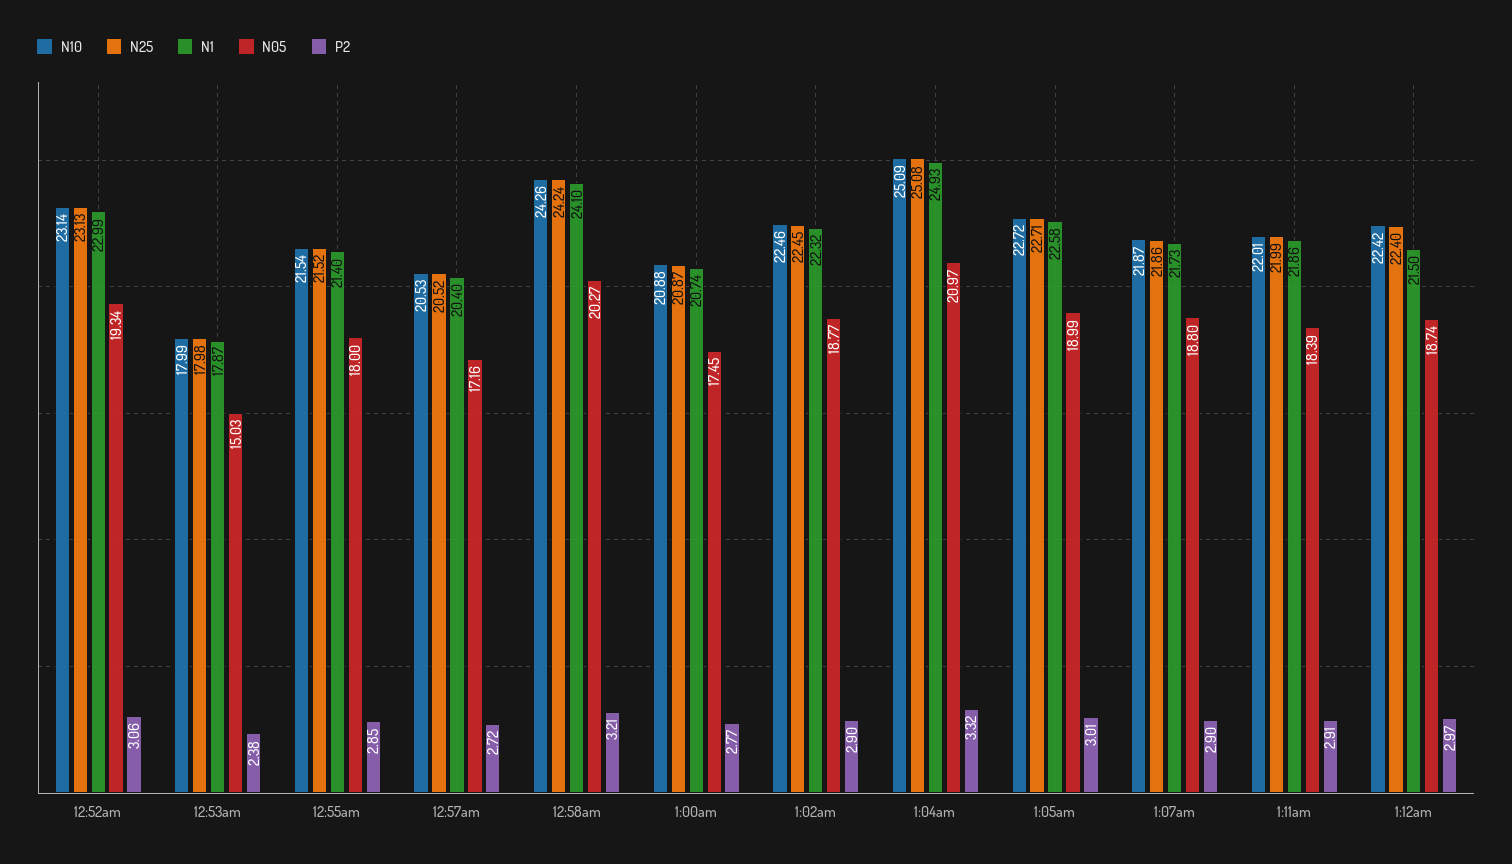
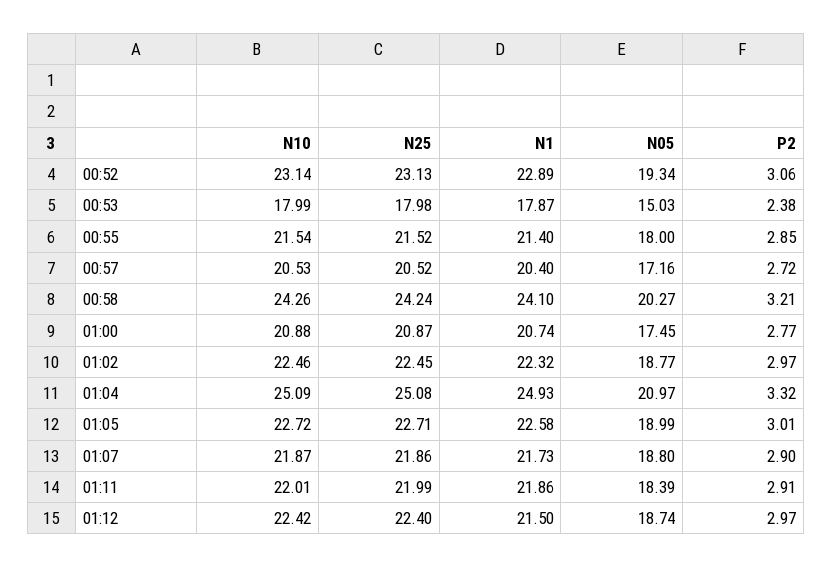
  {
    "N10": {
      "12:52am": 23.14,
      "12:53am": 17.99,
      "12:55am": 21.54,
      "12:57am": 20.53,
      "12:58am": 24.26,
      "1:00am": 20.88,
      "1:02am": 22.46,
      "1:04am": 25.09,
      "1:05am": 22.72,
      "1:07am": 21.87,
      "1:11am": 22.01,
      "1:12am": 22.42
    },
    "N25": {
      "12:52am": 23.13,
      "12:53am": 17.98,
      "12:55am": 21.52,
      "12:57am": 20.52,
      "12:58am": 24.24,
      "1:00am": 20.87,
      "1:02am": 22.45,
      "1:04am": 25.08,
      "1:05am": 22.71,
      "1:07am": 21.86,
      "1:11am": 21.99,
      "1:12am": 22.4
    },
    "N1": {
-     "12:52am": 22.99,
+     "12:52am": 22.89,
      "12:53am": 17.87,
      "12:55am": 21.4,
      "12:57am": 20.4,
      "12:58am": 24.1,
      "1:00am": 20.74,
      "1:02am": 22.32,
      "1:04am": 24.93,
      "1:05am": 22.58,
      "1:07am": 21.73,
      "1:11am": 21.86,
      "1:12am": 21.5
    },
    "N05": {
      "12:52am": 19.34,
      "12:53am": 15.03,
      "12:55am": 18,
      "12:57am": 17.16,
      "12:58am": 20.27,
      "1:00am": 17.45,
      "1:02am": 18.77,
      "1:04am": 20.97,
      "1:05am": 18.99,
      "1:07am": 18.8,
      "1:11am": 18.39,
      "1:12am": 18.74
    },
    "P2": {
      "12:52am": 3.06,
      "12:53am": 2.38,
      "12:55am": 2.85,
      "12:57am": 2.72,
      "12:58am": 3.21,
      "1:00am": 2.77,
-     "1:02am": 2.9,
+     "1:02am": 2.97,
      "1:04am": 3.32,
      "1:05am": 3.01,
      "1:07am": 2.9,
      "1:11am": 2.91,
      "1:12am": 2.97
    }
  }

